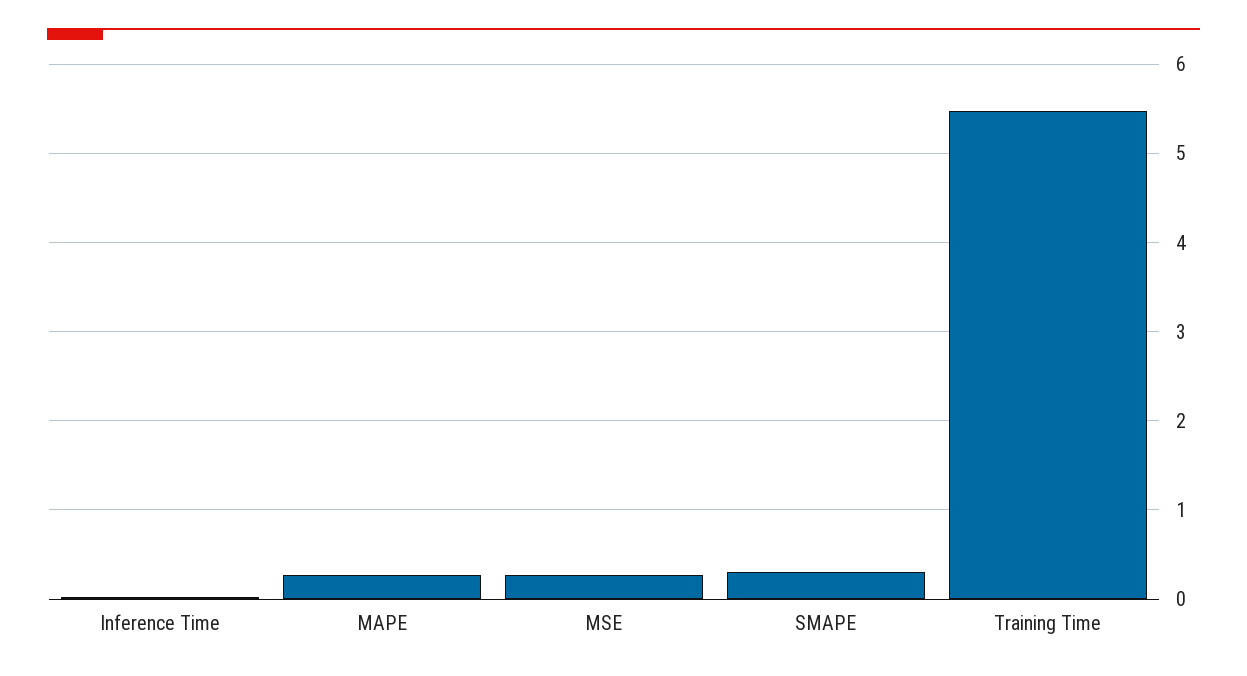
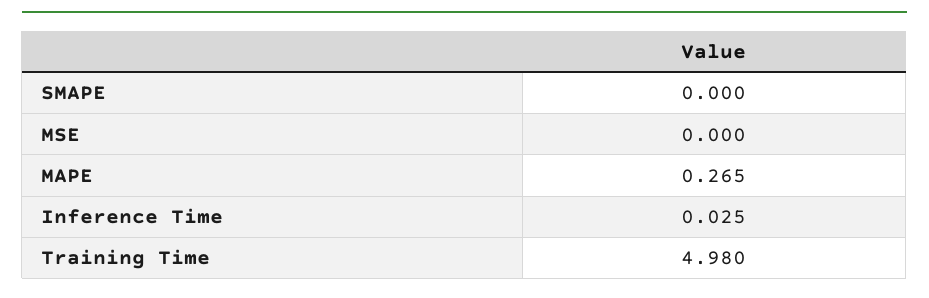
  {
    "Inference Time": 0.025,
    "MAPE": 0.265,
-   "MSE": 0.3,
+   "MSE": 0,
-   "SMAPE": 0.3,
+   "SMAPE": 0,
-   "Training Time": 5.5
+   "Training Time": 4.98
  }

